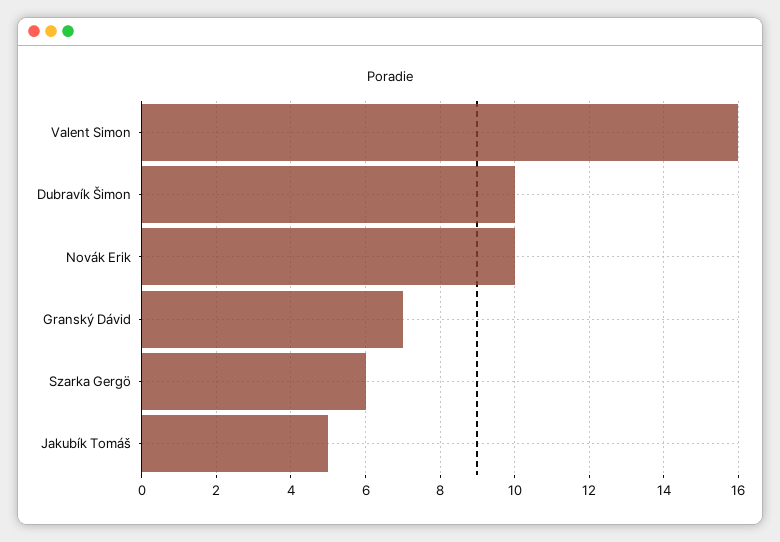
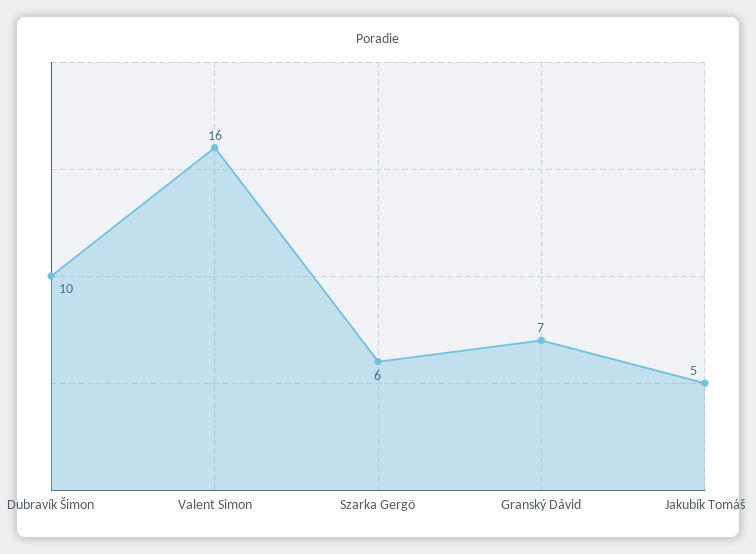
  {
    "Valent Simon": 16,
    "Dubravík Šimon": 10,
-   "Novák Erik": 10,
    "Granský Dávid": 7,
    "Szarka Gergö": 6,
    "Jakubík Tomáš": 5
  }

